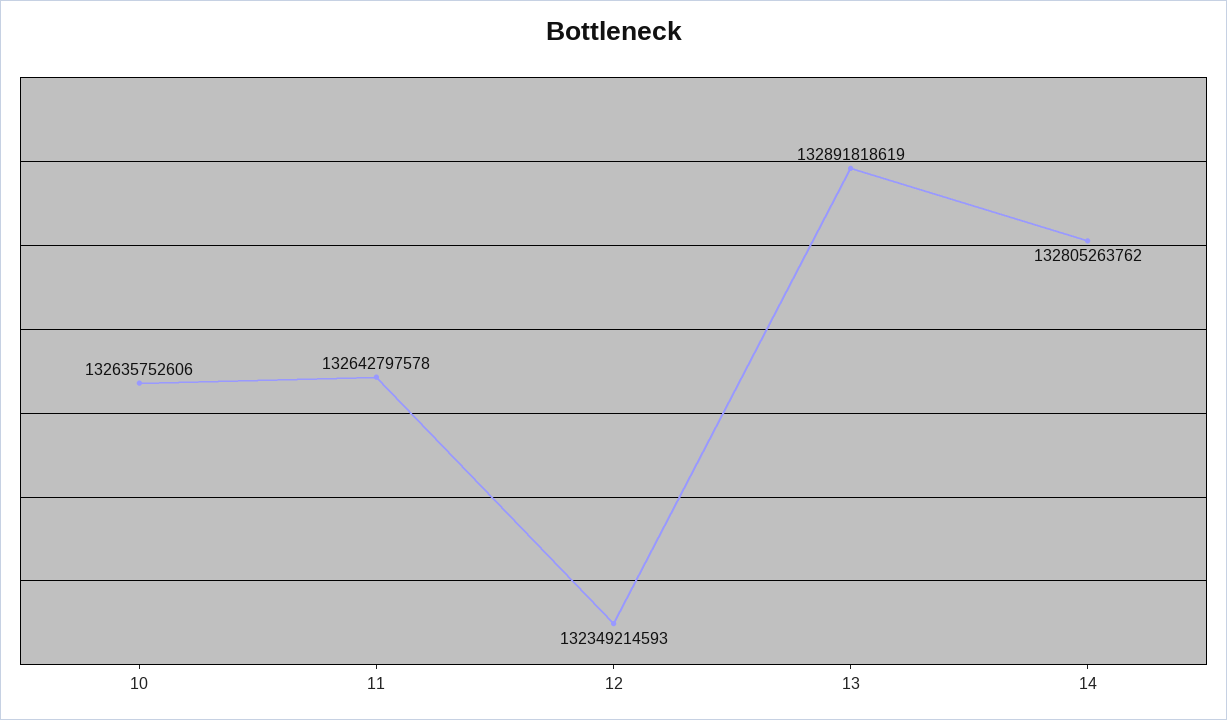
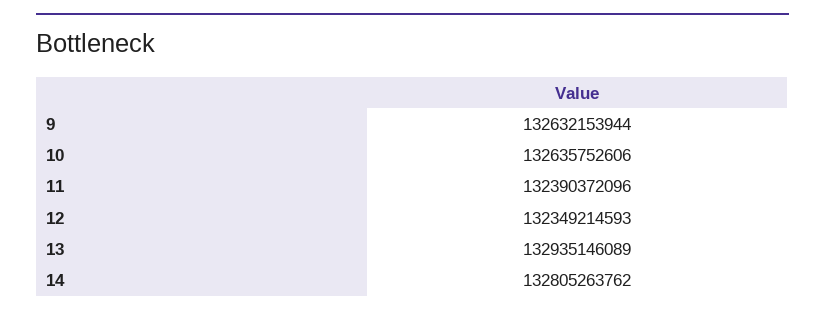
  {
    "10": 132635752606,
-   "11": 132642797578,
+   "11": 132390372096,
    "12": 132349214593,
-   "13": 132891818619,
+   "13": 132935146089,
-   "14": 132805263762
+   "14": 132805263762,
+   "9": 132632153944
  }

